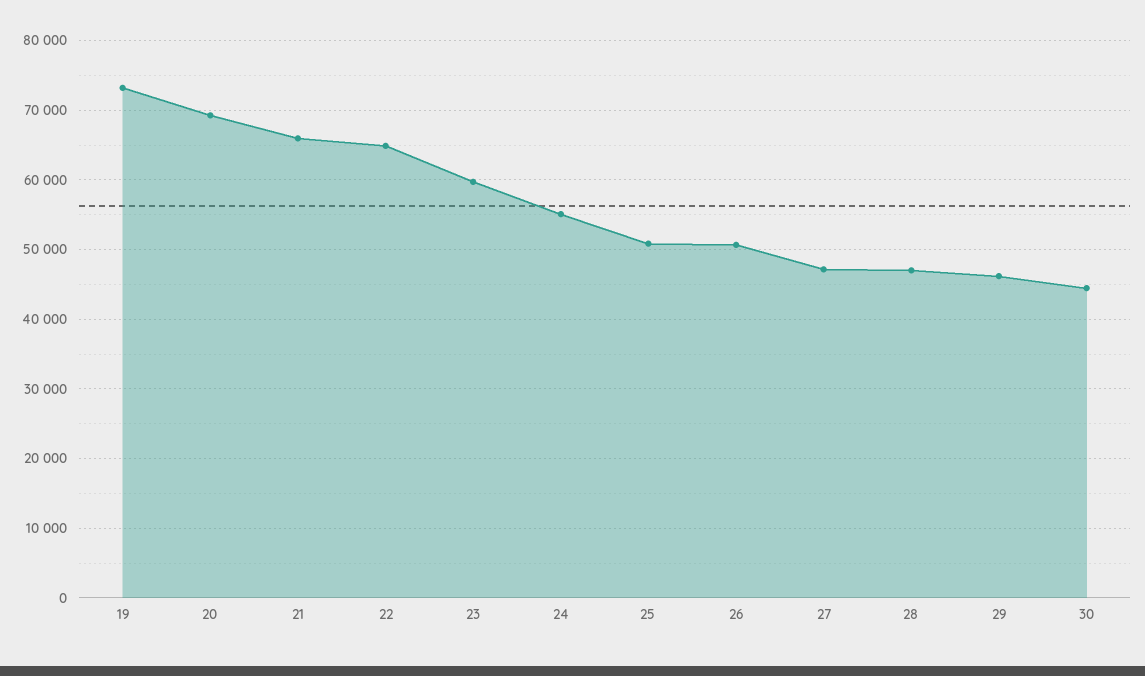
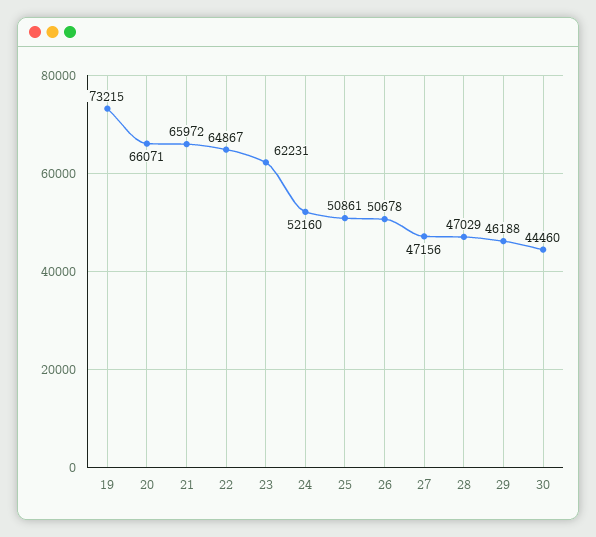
  {
    "19": 73215,
-   "20": 69000,
+   "20": 66071,
    "21": 65972,
    "22": 64867,
-   "23": 60000,
+   "23": 62231,
-   "24": 55000,
+   "24": 52160,
    "25": 50861,
    "26": 50678,
    "27": 47156,
    "28": 47029,
    "29": 46188,
    "30": 44460
  }

